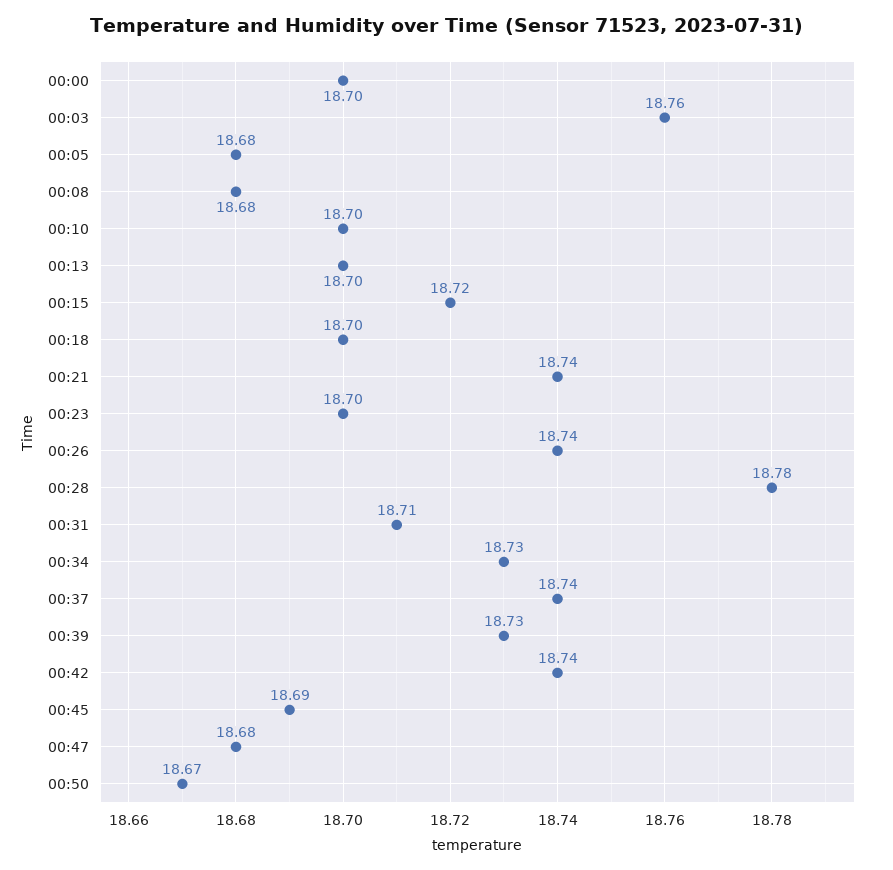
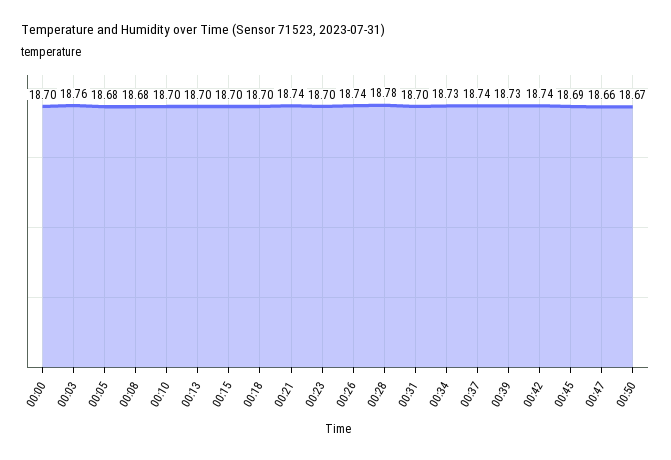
  {
    "00:00": 18.7,
    "00:03": 18.76,
    "00:05": 18.68,
    "00:08": 18.68,
    "00:10": 18.7,
    "00:13": 18.7,
-   "00:15": 18.72,
+   "00:15": 18.7,
    "00:18": 18.7,
    "00:21": 18.74,
    "00:23": 18.7,
    "00:26": 18.74,
    "00:28": 18.78,
-   "00:31": 18.71,
+   "00:31": 18.7,
    "00:34": 18.73,
    "00:37": 18.74,
    "00:39": 18.73,
    "00:42": 18.74,
    "00:45": 18.69,
-   "00:47": 18.68,
+   "00:47": 18.66,
    "00:50": 18.67
  }

